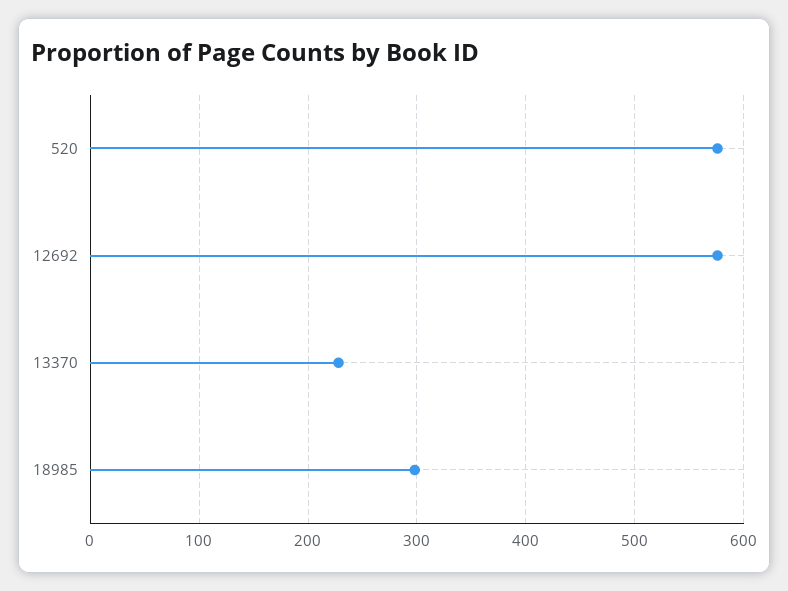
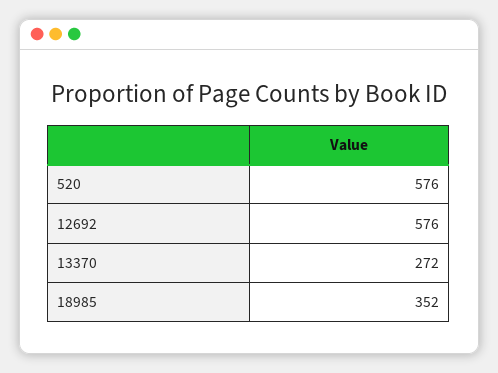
  {
    "520": 576,
    "12692": 576,
-   "13370": 230,
+   "13370": 272,
-   "18985": 300
+   "18985": 352
  }

